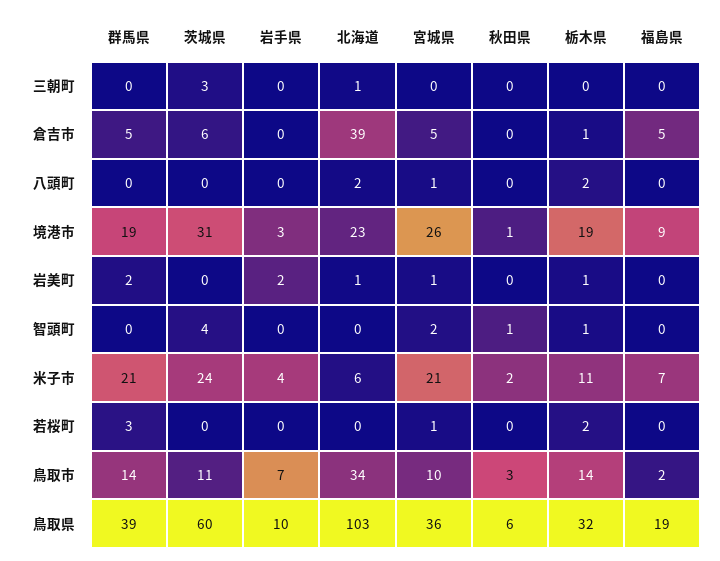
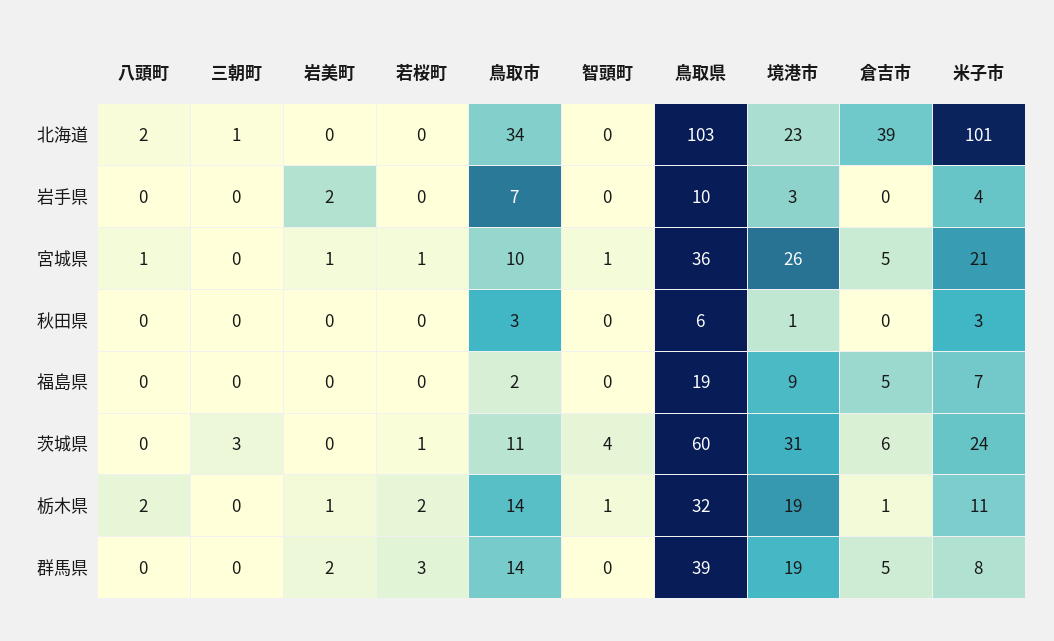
  {
    "群馬県": {
      "三朝町": 0,
      "倉吉市": 5,
      "八頭町": 0,
      "境港市": 19,
      "岩美町": 2,
      "智頭町": 0,
-     "米子市": 21,
+     "米子市": 8,
      "若桜町": 3,
      "鳥取市": 14,
      "鳥取県": 39
    },
    "茨城県": {
      "三朝町": 3,
      "倉吉市": 6,
      "八頭町": 0,
      "境港市": 31,
      "岩美町": 0,
      "智頭町": 4,
      "米子市": 24,
-     "若桜町": 0,
+     "若桜町": 1,
      "鳥取市": 11,
      "鳥取県": 60
    },
    "岩手県": {
      "三朝町": 0,
      "倉吉市": 0,
      "八頭町": 0,
      "境港市": 3,
      "岩美町": 2,
      "智頭町": 0,
      "米子市": 4,
      "若桜町": 0,
      "鳥取市": 7,
      "鳥取県": 10
    },
    "北海道": {
      "三朝町": 1,
      "倉吉市": 39,
      "八頭町": 2,
      "境港市": 23,
-     "岩美町": 1,
+     "岩美町": 0,
      "智頭町": 0,
-     "米子市": 6,
+     "米子市": 101,
      "若桜町": 0,
      "鳥取市": 34,
      "鳥取県": 103
    },
    "宮城県": {
      "三朝町": 0,
      "倉吉市": 5,
      "八頭町": 1,
      "境港市": 26,
      "岩美町": 1,
-     "智頭町": 2,
+     "智頭町": 1,
      "米子市": 21,
      "若桜町": 1,
      "鳥取市": 10,
      "鳥取県": 36
    },
    "秋田県": {
      "三朝町": 0,
      "倉吉市": 0,
      "八頭町": 0,
      "境港市": 1,
      "岩美町": 0,
-     "智頭町": 1,
+     "智頭町": 0,
-     "米子市": 2,
+     "米子市": 3,
      "若桜町": 0,
      "鳥取市": 3,
      "鳥取県": 6
    },
    "栃木県": {
      "三朝町": 0,
      "倉吉市": 1,
      "八頭町": 2,
      "境港市": 19,
      "岩美町": 1,
      "智頭町": 1,
      "米子市": 11,
      "若桜町": 2,
      "鳥取市": 14,
      "鳥取県": 32
    },
    "福島県": {
      "三朝町": 0,
      "倉吉市": 5,
      "八頭町": 0,
      "境港市": 9,
      "岩美町": 0,
      "智頭町": 0,
      "米子市": 7,
      "若桜町": 0,
      "鳥取市": 2,
      "鳥取県": 19
    }
  }

